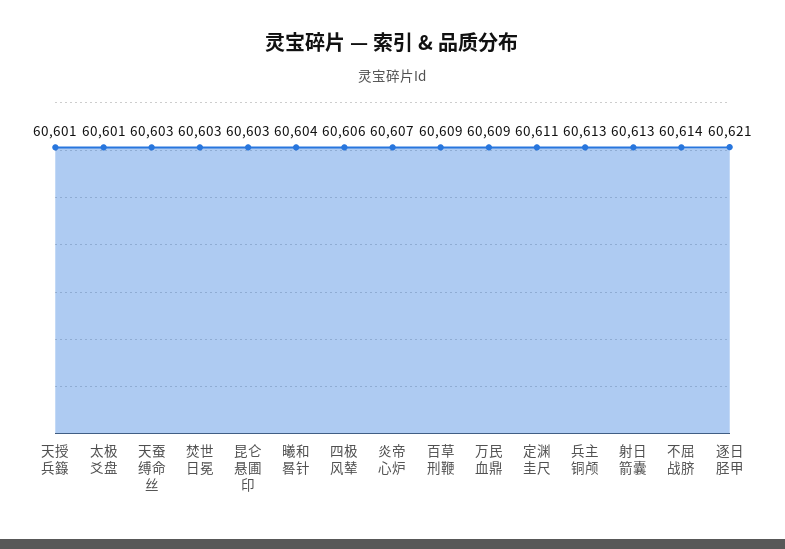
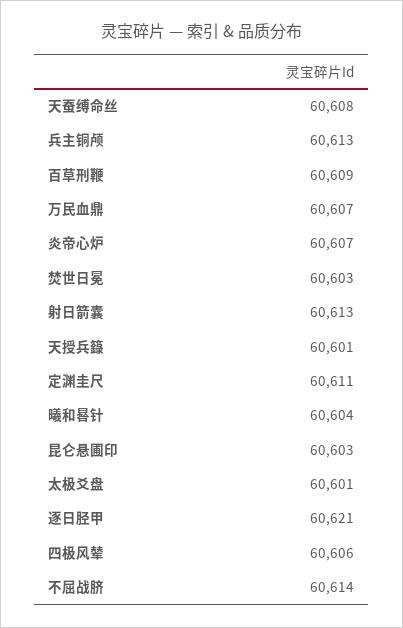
  {
    "天授兵籙": 60601,
    "太极爻盘": 60601,
-   "天蚕缚命丝": 60603,
+   "天蚕缚命丝": 60608,
    "焚世日冕": 60603,
    "昆仑悬圃印": 60603,
    "曦和晷针": 60604,
    "四极风辇": 60606,
    "炎帝心炉": 60607,
    "百草刑鞭": 60609,
-   "万民血鼎": 60609,
+   "万民血鼎": 60607,
    "定渊圭尺": 60611,
    "兵主铜颅": 60613,
    "射日箭囊": 60613,
    "不屈战脐": 60614,
    "逐日胫甲": 60621
  }

